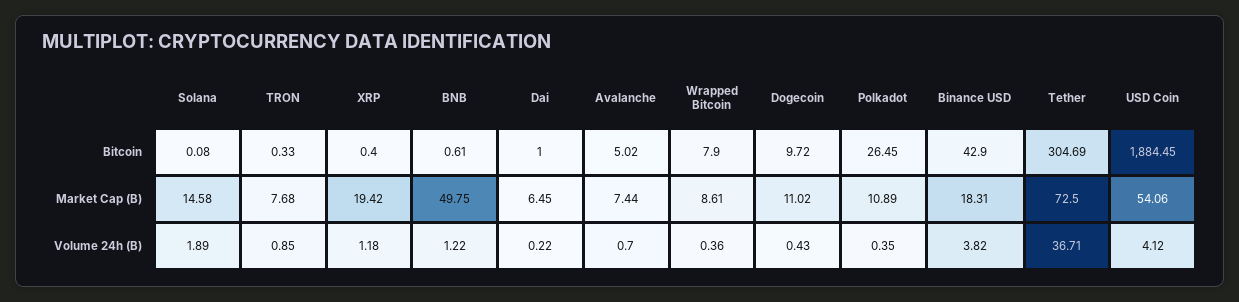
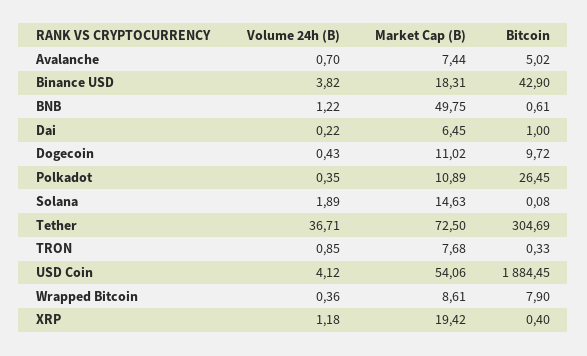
  {
    "Solana": {
      "Bitcoin": 0.08,
-     "Market Cap (B)": 14.58,
+     "Market Cap (B)": 14.63,
      "Volume 24h (B)": 1.89
    },
    "TRON": {
      "Bitcoin": 0.33,
      "Market Cap (B)": 7.68,
      "Volume 24h (B)": 0.85
    },
    "XRP": {
      "Bitcoin": 0.4,
      "Market Cap (B)": 19.42,
      "Volume 24h (B)": 1.18
    },
    "BNB": {
      "Bitcoin": 0.61,
      "Market Cap (B)": 49.75,
      "Volume 24h (B)": 1.22
    },
    "Dai": {
      "Bitcoin": 1,
      "Market Cap (B)": 6.45,
      "Volume 24h (B)": 0.22
    },
    "Avalanche": {
      "Bitcoin": 5.02,
      "Market Cap (B)": 7.44,
      "Volume 24h (B)": 0.7
    },
    "Wrapped Bitcoin": {
      "Bitcoin": 7.9,
      "Market Cap (B)": 8.61,
      "Volume 24h (B)": 0.36
    },
    "Dogecoin": {
      "Bitcoin": 9.72,
      "Market Cap (B)": 11.02,
      "Volume 24h (B)": 0.43
    },
    "Polkadot": {
      "Bitcoin": 26.45,
      "Market Cap (B)": 10.89,
      "Volume 24h (B)": 0.35
    },
    "Binance USD": {
      "Bitcoin": 42.9,
      "Market Cap (B)": 18.31,
      "Volume 24h (B)": 3.82
    },
    "Tether": {
      "Bitcoin": 304.69,
      "Market Cap (B)": 72.5,
      "Volume 24h (B)": 36.71
    },
    "USD Coin": {
      "Bitcoin": 1884.45,
      "Market Cap (B)": 54.06,
      "Volume 24h (B)": 4.12
    }
  }

